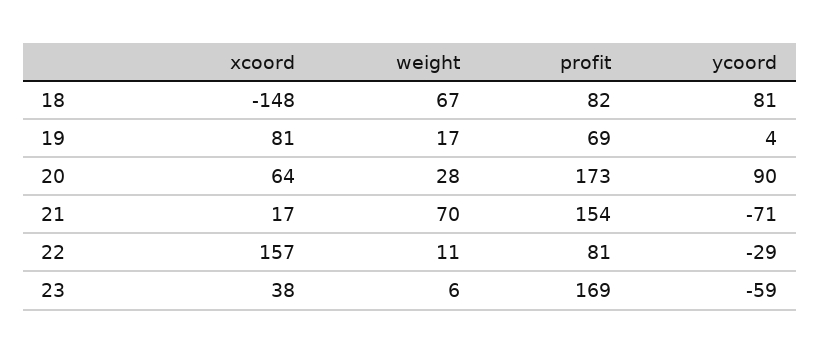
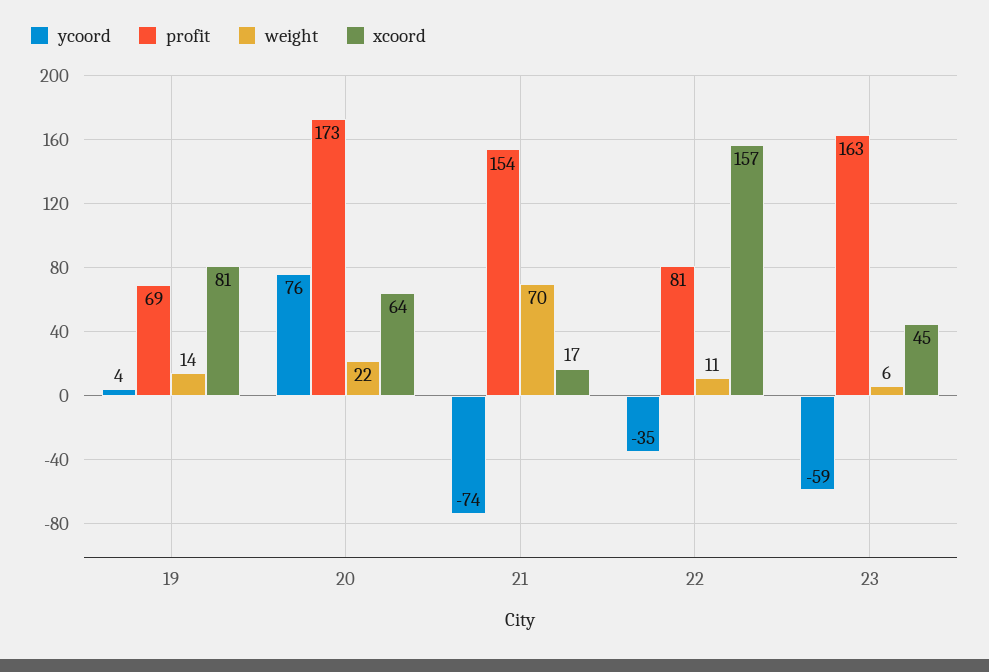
  {
    "xcoord": {
-     "18": -148,
      "19": 81,
      "20": 64,
      "21": 17,
      "22": 157,
-     "23": 38
+     "23": 45
    },
    "weight": {
-     "18": 67,
-     "19": 17,
+     "19": 14,
-     "20": 28,
+     "20": 22,
      "21": 70,
      "22": 11,
      "23": 6
    },
    "profit": {
-     "18": 82,
      "19": 69,
      "20": 173,
      "21": 154,
      "22": 81,
-     "23": 169
+     "23": 163
    },
    "ycoord": {
-     "18": 81,
      "19": 4,
-     "20": 90,
+     "20": 76,
-     "21": -71,
+     "21": -74,
-     "22": -29,
+     "22": -35,
      "23": -59
    }
  }

